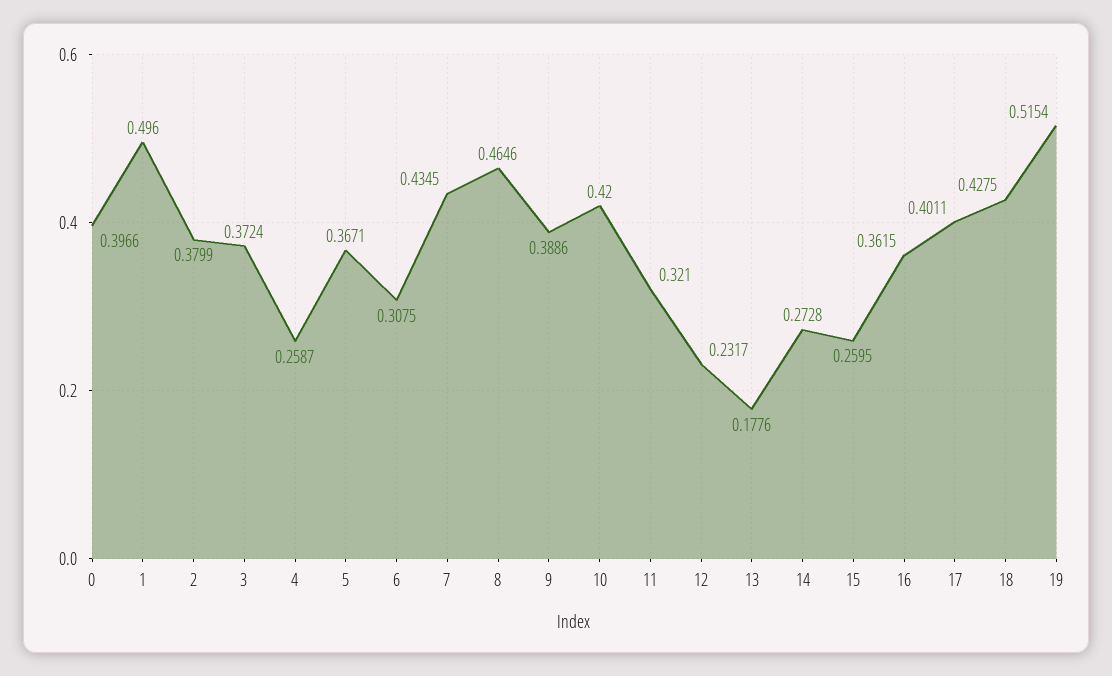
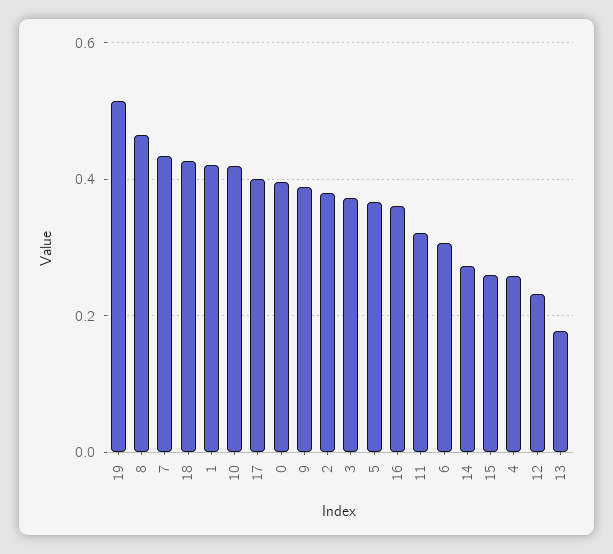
  {
    "0": 0.3966,
-   "1": 0.496,
+   "1": 0.42,
    "2": 0.3799,
    "3": 0.3724,
    "4": 0.2587,
    "5": 0.3671,
    "6": 0.3075,
    "7": 0.4345,
    "8": 0.4646,
    "9": 0.3886,
    "10": 0.42,
    "11": 0.321,
    "12": 0.2317,
    "13": 0.1776,
    "14": 0.2728,
    "15": 0.2595,
    "16": 0.3615,
    "17": 0.4011,
    "18": 0.4275,
    "19": 0.5154
  }

